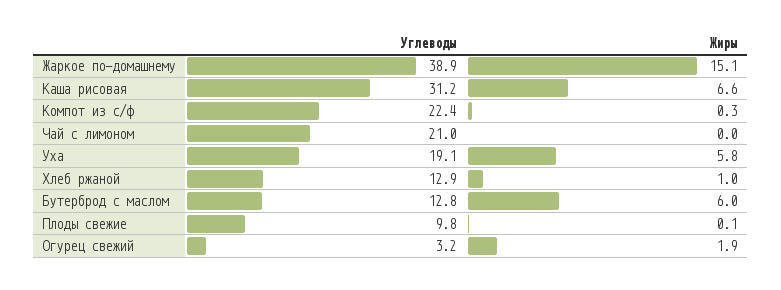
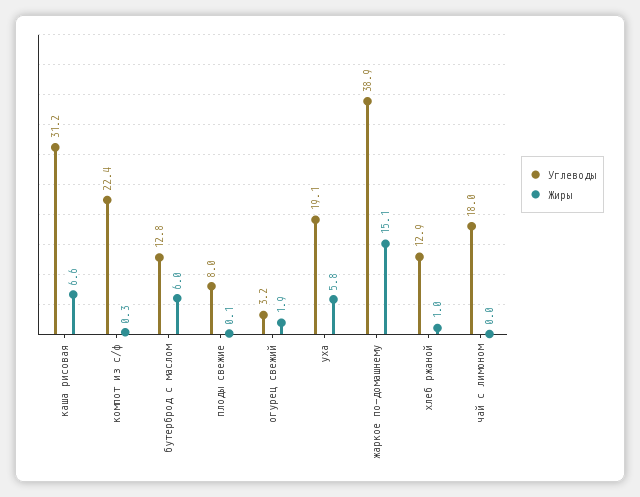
  {
    "Углеводы": {
      "Жаркое по-домашнему": 38.9,
      "Каша рисовая": 31.2,
      "Компот из с/ф": 22.4,
-     "Чай с лимоном": 21,
+     "Чай с лимоном": 18,
      "Уха": 19.1,
      "Хлеб ржаной": 12.9,
      "Бутерброд с маслом": 12.8,
-     "Плоды свежие": 9.8,
+     "Плоды свежие": 8,
      "Огурец свежий": 3.2
    },
    "Жиры": {
      "Жаркое по-домашнему": 15.1,
      "Каша рисовая": 6.6,
      "Компот из с/ф": 0.3,
      "Чай с лимоном": 0,
      "Уха": 5.8,
      "Хлеб ржаной": 1,
      "Бутерброд с маслом": 6,
      "Плоды свежие": 0.1,
      "Огурец свежий": 1.9
    }
  }

